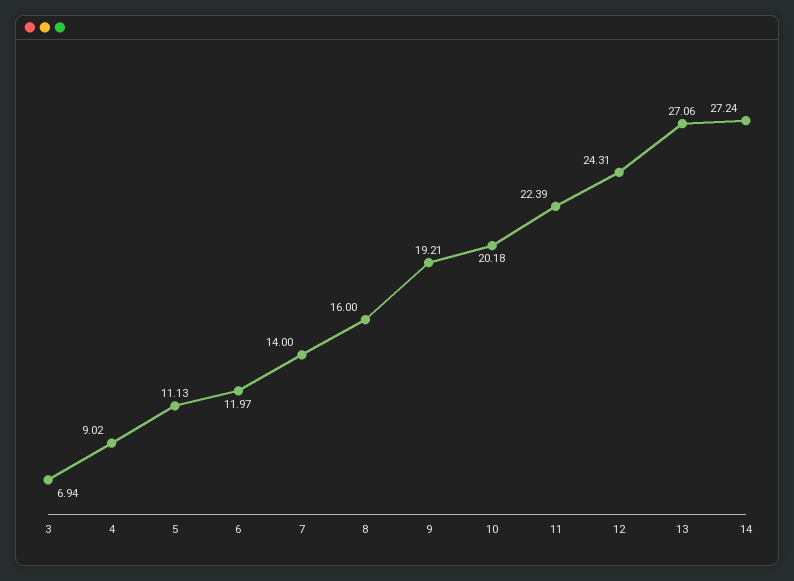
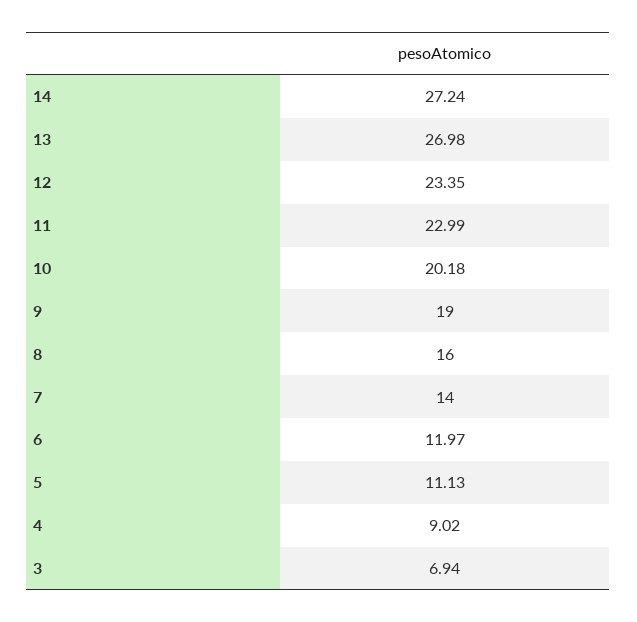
  {
    "3": 6.94,
    "4": 9.02,
    "5": 11.13,
    "6": 11.97,
    "7": 14,
    "8": 16,
-   "9": 19.21,
+   "9": 19,
    "10": 20.18,
-   "11": 22.39,
+   "11": 22.99,
-   "12": 24.31,
+   "12": 23.35,
-   "13": 27.06,
+   "13": 26.98,
    "14": 27.24
  }

